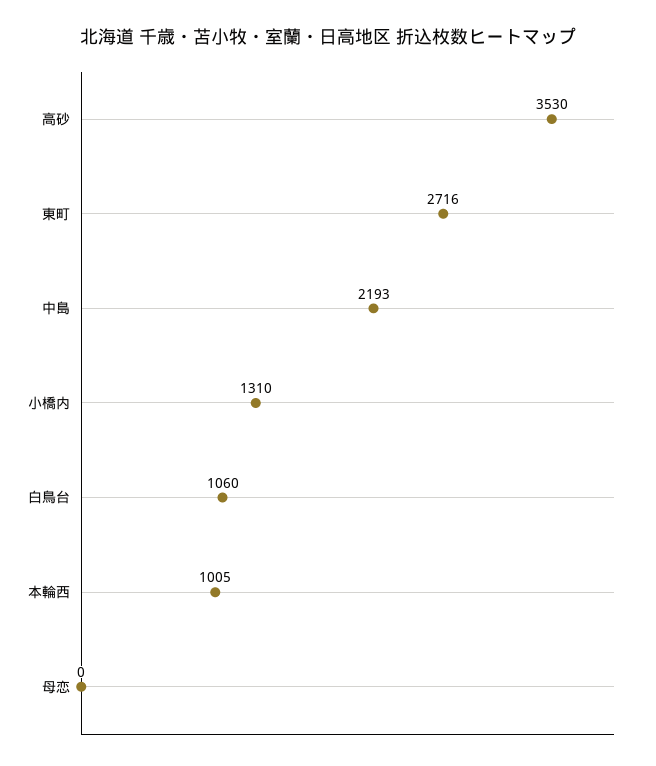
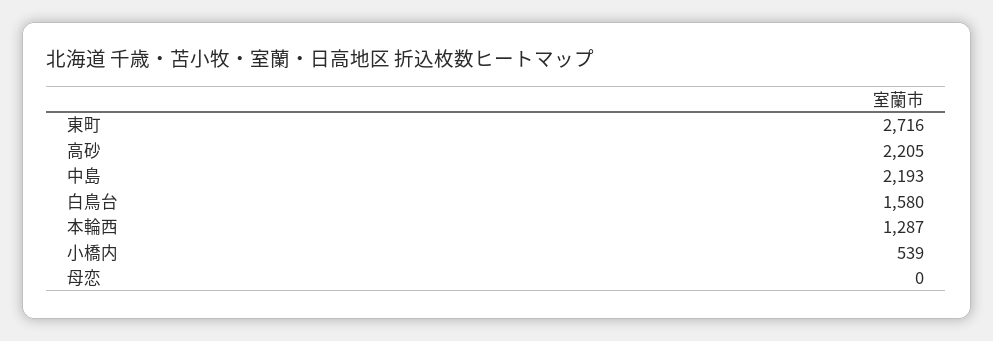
  {
-   "高砂": 3530,
+   "高砂": 2205,
    "東町": 2716,
    "中島": 2193,
-   "小橋内": 1310,
+   "小橋内": 539,
-   "白鳥台": 1060,
+   "白鳥台": 1580,
-   "本輪西": 1005,
+   "本輪西": 1287,
    "母恋": 0
  }

